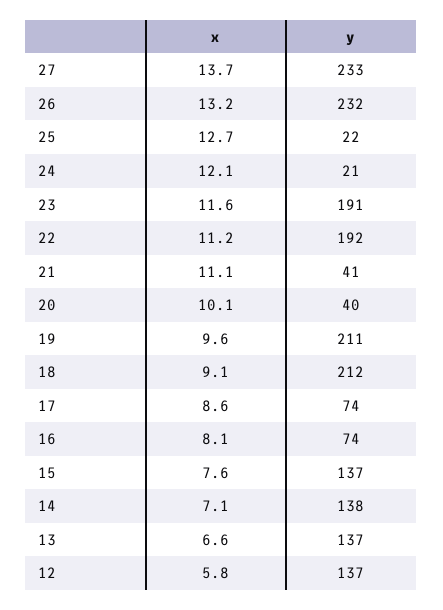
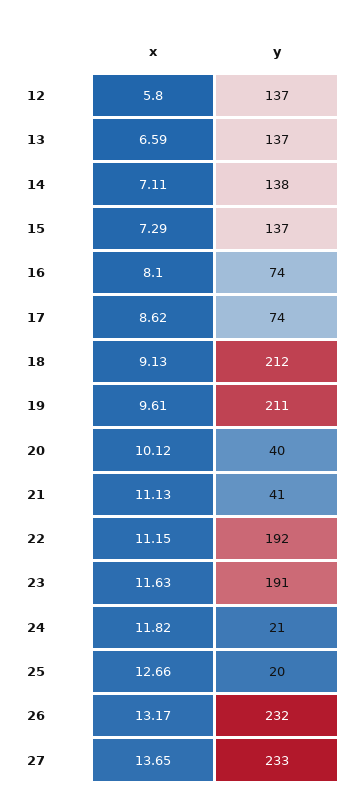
  {
    "x": {
      "27": 13.65,
      "26": 13.17,
      "25": 12.66,
-     "24": 12.1,
+     "24": 11.82,
      "23": 11.63,
      "22": 11.15,
      "21": 11.13,
      "20": 10.12,
      "19": 9.61,
      "18": 9.13,
      "17": 8.62,
      "16": 8.1,
-     "15": 7.6,
+     "15": 7.29,
      "14": 7.11,
      "13": 6.59,
      "12": 5.8
    },
    "y": {
      "27": 233,
      "26": 232,
-     "25": 22,
+     "25": 20,
      "24": 21,
      "23": 191,
      "22": 192,
      "21": 41,
      "20": 40,
      "19": 211,
      "18": 212,
      "17": 74,
      "16": 74,
      "15": 137,
      "14": 138,
      "13": 137,
      "12": 137
    }
  }

